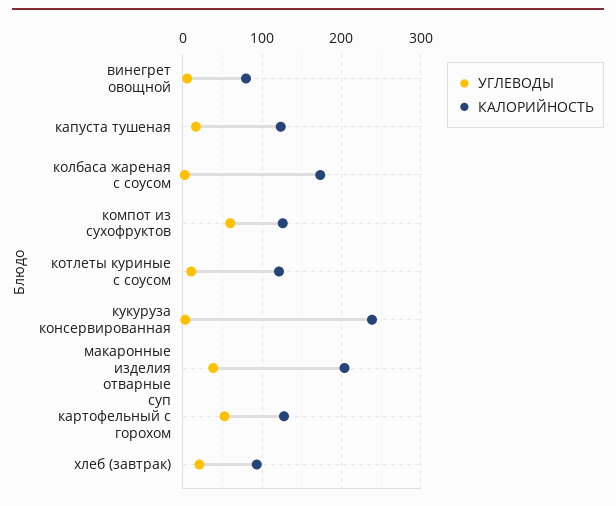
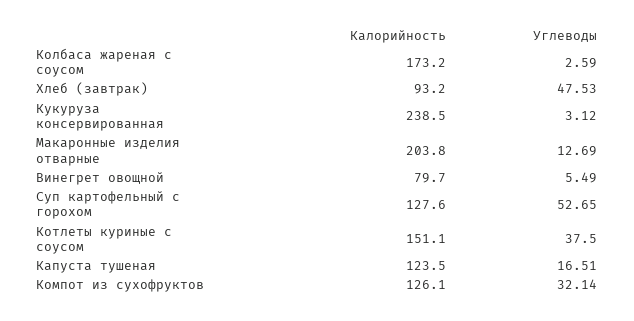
  {
    "УГЛЕВОДЫ": {
      "винегрет овощной": 5.49,
      "капуста тушеная": 16.51,
      "колбаса жареная с соусом": 2.59,
-     "компот из сухофруктов": 60,
+     "компот из сухофруктов": 32.14,
-     "котлеты куриные с соусом": 10,
+     "котлеты куриные с соусом": 37.5,
      "кукуруза консервированная": 3.12,
-     "макаронные изделия отварные": 40,
+     "макаронные изделия отварные": 12.69,
      "суп картофельный с горохом": 52.65,
-     "хлеб (завтрак)": 20
+     "хлеб (завтрак)": 47.53
    },
    "КАЛОРИЙНОСТЬ": {
      "винегрет овощной": 79.7,
      "капуста тушеная": 123.5,
      "колбаса жареная с соусом": 173.2,
      "компот из сухофруктов": 126.1,
-     "котлеты куриные с соусом": 120,
+     "котлеты куриные с соусом": 151.1,
      "кукуруза консервированная": 238.5,
      "макаронные изделия отварные": 203.8,
      "суп картофельный с горохом": 127.6,
      "хлеб (завтрак)": 93.2
    }
  }

